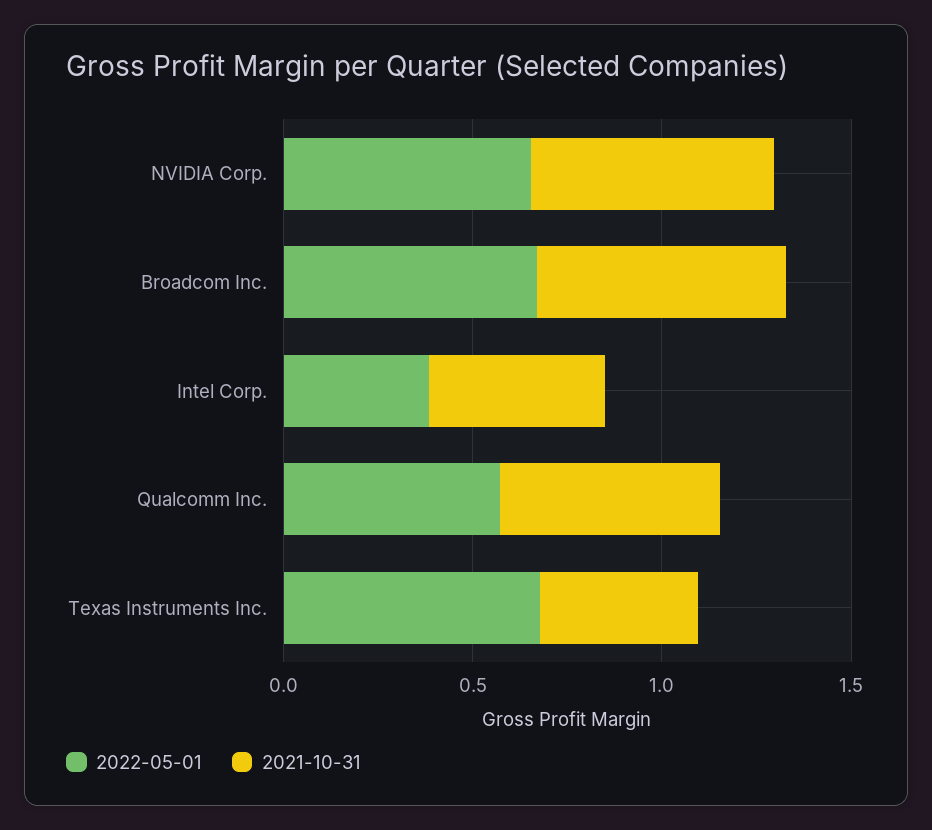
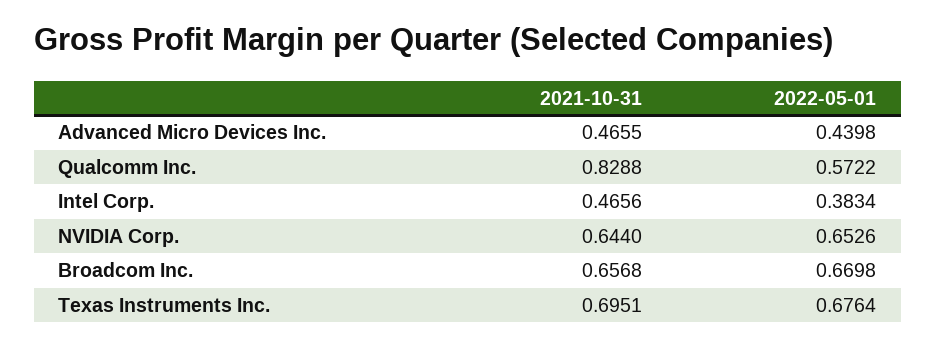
  {
    "2022-05-01": {
      "NVIDIA Corp.": 0.6526,
      "Broadcom Inc.": 0.6698,
      "Intel Corp.": 0.3834,
      "Qualcomm Inc.": 0.5722,
-     "Texas Instruments Inc.": 0.6764
+     "Texas Instruments Inc.": 0.6764,
+     "Advanced Micro Devices Inc.": 0.4398
    },
    "2021-10-31": {
      "NVIDIA Corp.": 0.644,
      "Broadcom Inc.": 0.6568,
      "Intel Corp.": 0.4656,
-     "Qualcomm Inc.": 0.6,
+     "Qualcomm Inc.": 0.8288,
-     "Texas Instruments Inc.": 0.4
+     "Texas Instruments Inc.": 0.6951,
+     "Advanced Micro Devices Inc.": 0.4655
    }
  }

